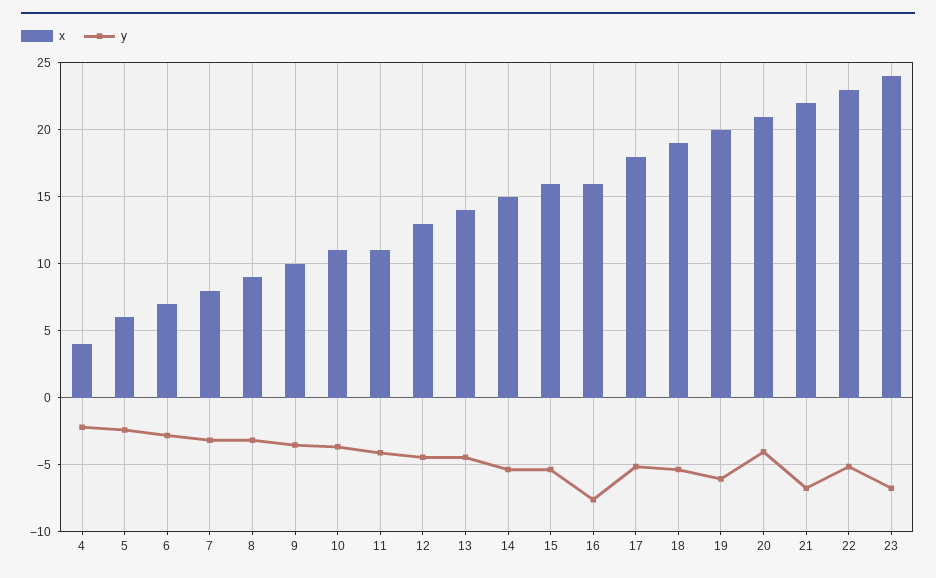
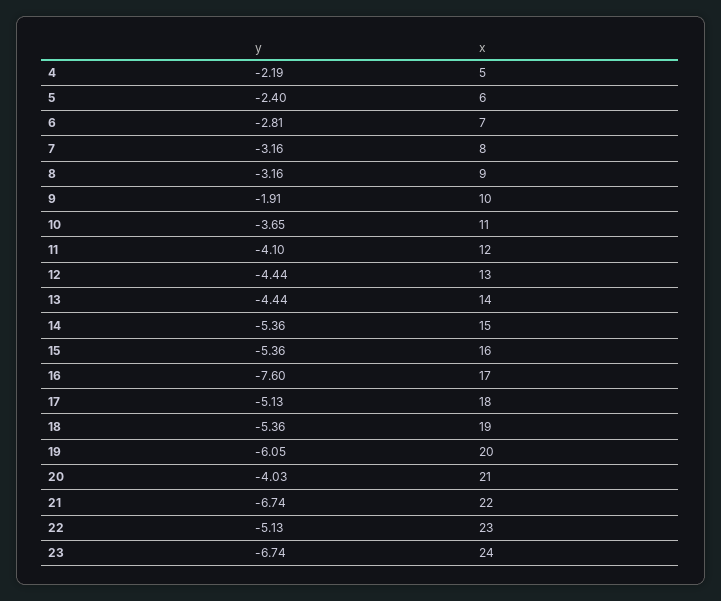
  {
    "x": {
-     "4": 4,
+     "4": 5,
      "5": 6,
      "6": 7,
      "7": 8,
      "8": 9,
      "9": 10,
      "10": 11,
-     "11": 11,
+     "11": 12,
      "12": 13,
      "13": 14,
      "14": 15,
      "15": 16,
-     "16": 16,
+     "16": 17,
      "17": 18,
      "18": 19,
      "19": 20,
      "20": 21,
      "21": 22,
      "22": 23,
      "23": 24
    },
    "y": {
      "4": -2.19,
      "5": -2.4,
      "6": -2.81,
      "7": -3.16,
      "8": -3.16,
-     "9": -3.5,
+     "9": -1.91,
      "10": -3.65,
      "11": -4.1,
      "12": -4.44,
      "13": -4.44,
      "14": -5.36,
      "15": -5.36,
      "16": -7.6,
      "17": -5.13,
      "18": -5.36,
      "19": -6.05,
      "20": -4.03,
      "21": -6.74,
      "22": -5.13,
      "23": -6.74
    }
  }

